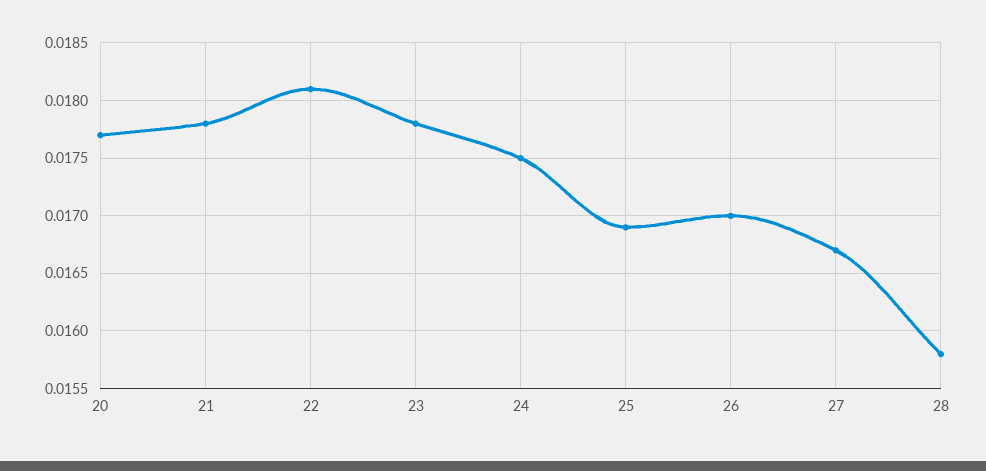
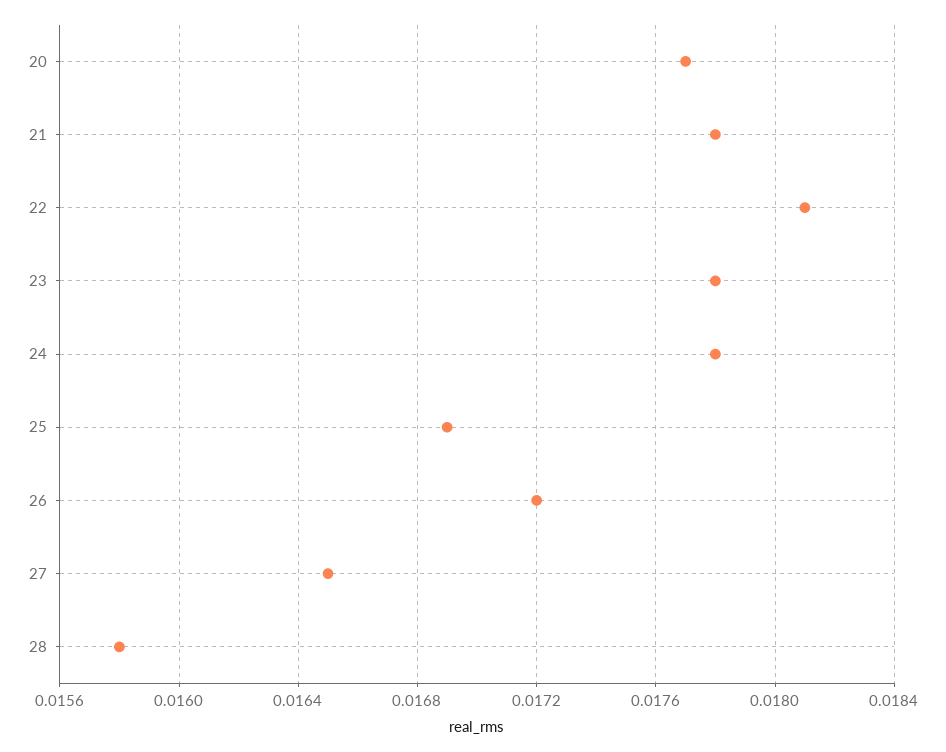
  {
    "20": 0.0177,
    "21": 0.0178,
    "22": 0.0181,
    "23": 0.0178,
-   "24": 0.0175,
+   "24": 0.0178,
    "25": 0.0169,
-   "26": 0.017,
+   "26": 0.0172,
-   "27": 0.0167,
+   "27": 0.0165,
    "28": 0.0158
  }

